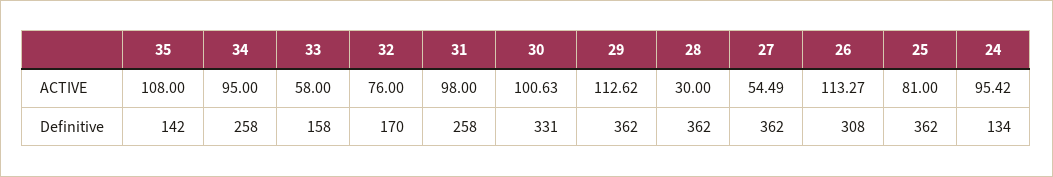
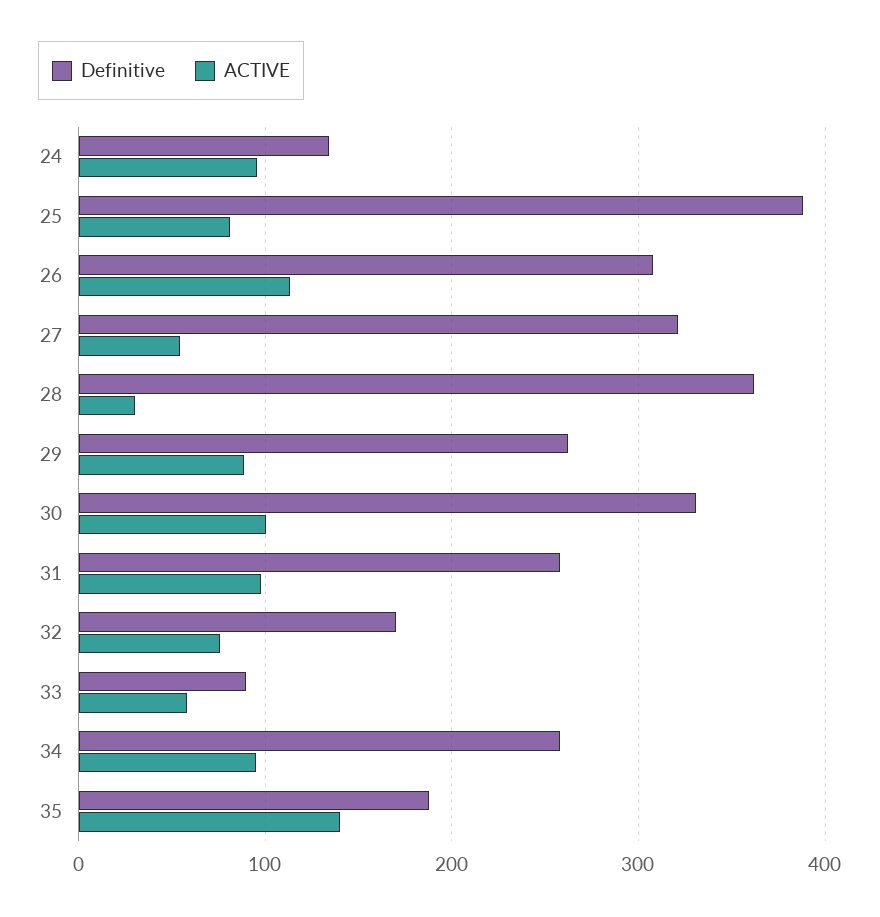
  {
    "ACTIVE": {
-     "35": 108,
+     "35": 140,
      "34": 95,
      "33": 58,
      "32": 76,
      "31": 98,
      "30": 100.63,
-     "29": 112.62,
+     "29": 90,
      "28": 30,
      "27": 54.49,
      "26": 113.27,
      "25": 81,
      "24": 95.42
    },
    "Definitive": {
-     "35": 142,
+     "35": 190,
      "34": 258,
-     "33": 158,
+     "33": 90,
      "32": 170,
      "31": 258,
      "30": 331,
-     "29": 362,
+     "29": 260,
      "28": 362,
-     "27": 362,
+     "27": 320,
      "26": 308,
-     "25": 362,
+     "25": 390,
      "24": 134
    }
  }

